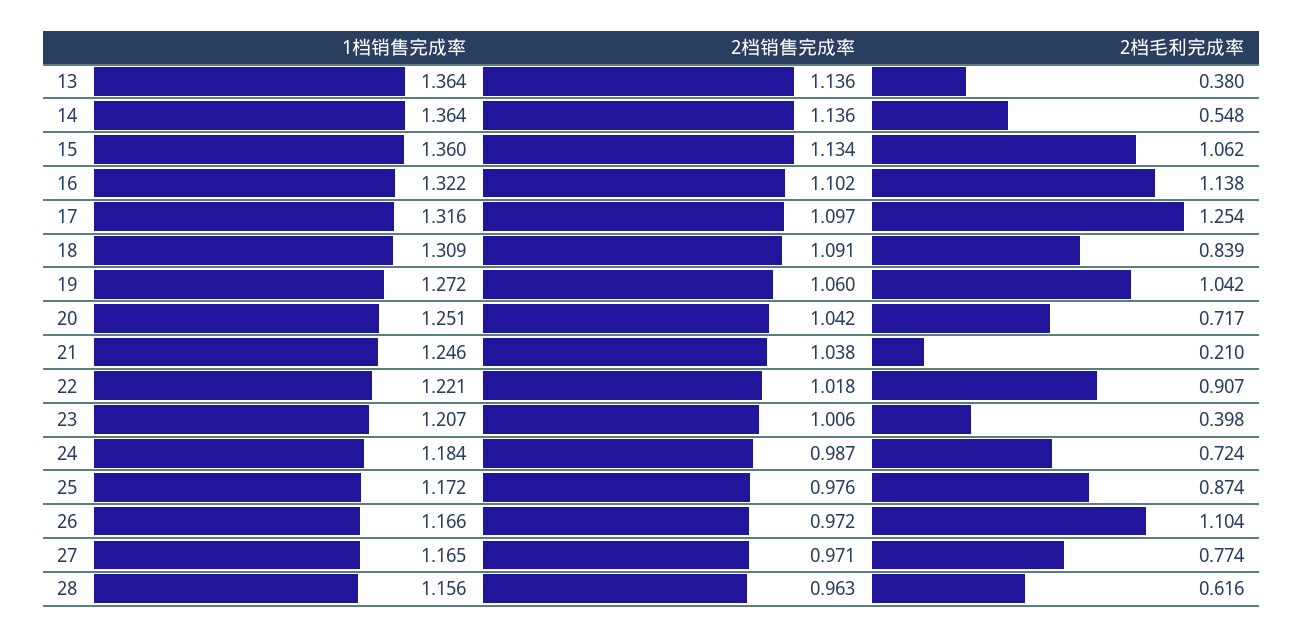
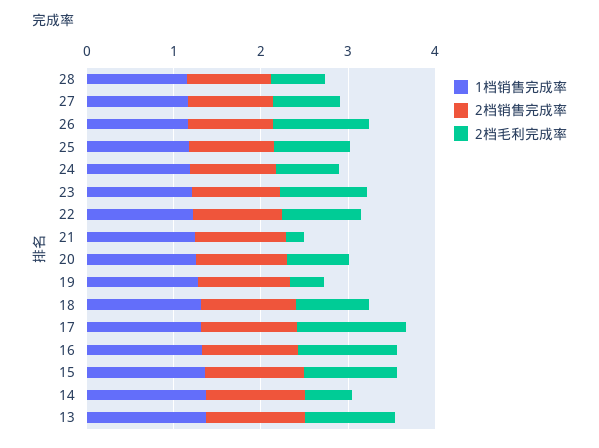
  {
    "1档销售完成率": {
      "13": 1.364,
      "14": 1.364,
      "15": 1.36,
      "16": 1.322,
      "17": 1.316,
      "18": 1.309,
      "19": 1.272,
      "20": 1.251,
      "21": 1.246,
      "22": 1.221,
      "23": 1.207,
      "24": 1.184,
      "25": 1.172,
      "26": 1.166,
      "27": 1.165,
      "28": 1.156
    },
    "2档销售完成率": {
      "13": 1.136,
      "14": 1.136,
      "15": 1.134,
      "16": 1.102,
      "17": 1.097,
      "18": 1.091,
      "19": 1.06,
      "20": 1.042,
      "21": 1.038,
      "22": 1.018,
      "23": 1.006,
      "24": 0.987,
      "25": 0.976,
      "26": 0.972,
      "27": 0.971,
      "28": 0.963
    },
    "2档毛利完成率": {
-     "13": 0.38,
+     "13": 1,
      "14": 0.548,
      "15": 1.062,
      "16": 1.138,
      "17": 1.254,
      "18": 0.839,
-     "19": 1.042,
+     "19": 0.4,
      "20": 0.717,
      "21": 0.21,
      "22": 0.907,
-     "23": 0.398,
+     "23": 1,
      "24": 0.724,
      "25": 0.874,
      "26": 1.104,
      "27": 0.774,
      "28": 0.616
    }
  }

